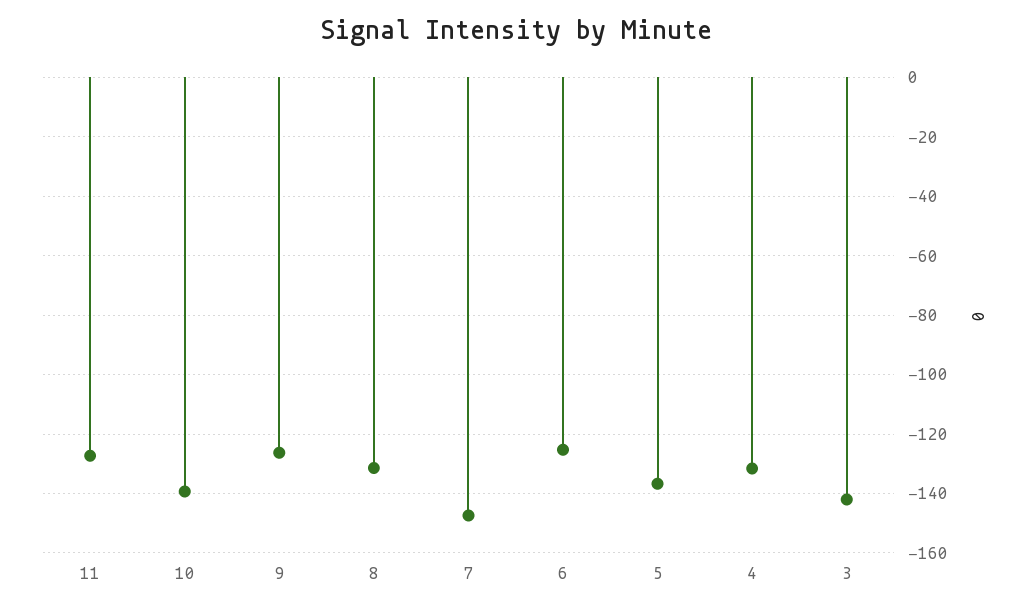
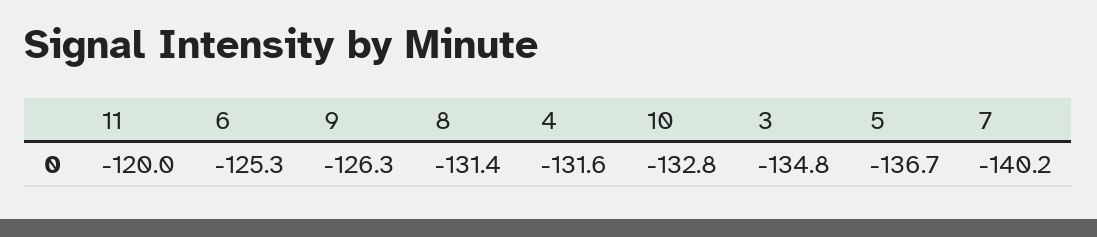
  {
-   "11": -127.5,
+   "11": -120,
-   "10": -140,
+   "10": -132.8,
    "9": -126.3,
    "8": -131.4,
-   "7": -147.5,
+   "7": -140.2,
    "6": -125.3,
    "5": -136.7,
    "4": -131.6,
-   "3": -142.5
+   "3": -134.8
  }

